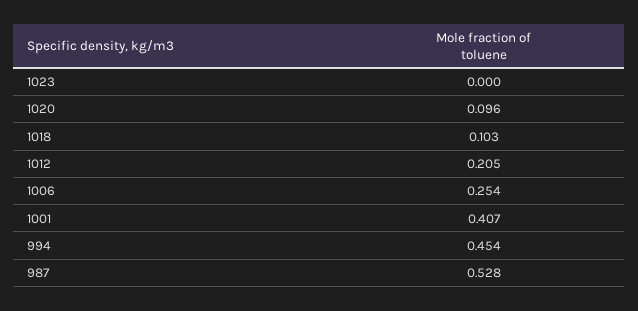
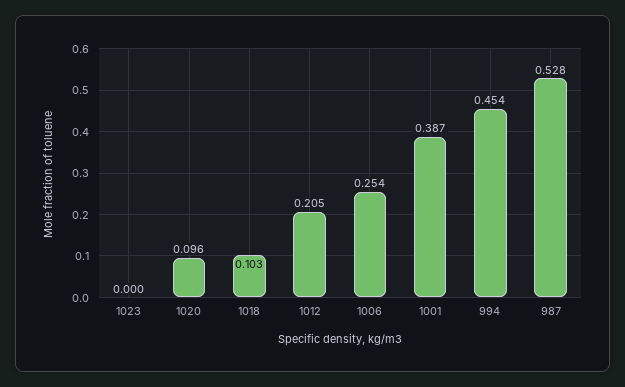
  {
    "1023": 0,
    "1020": 0.096,
    "1018": 0.103,
    "1012": 0.205,
    "1006": 0.254,
-   "1001": 0.407,
+   "1001": 0.387,
    "994": 0.454,
    "987": 0.528
  }

